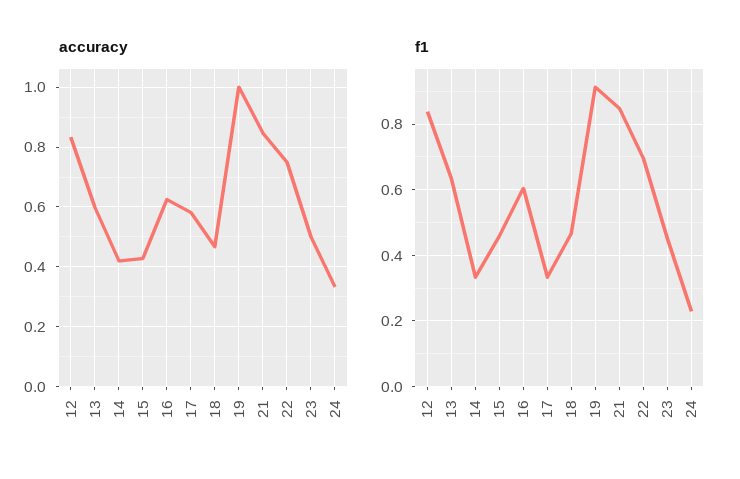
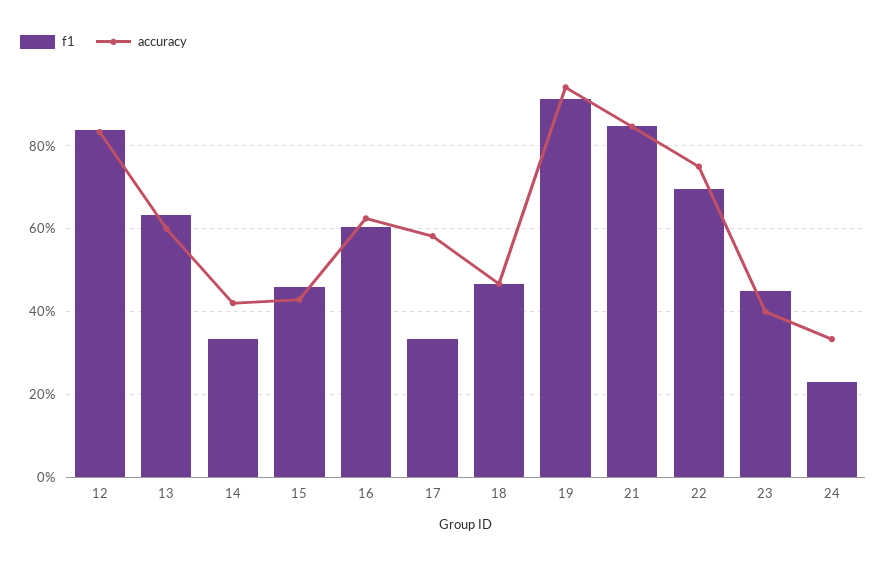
  {
    "accuracy": {
      "12": 0.84,
      "13": 0.6,
      "14": 0.42,
      "15": 0.42,
      "16": 0.62,
      "17": 0.58,
      "18": 0.46,
-     "19": 1,
+     "19": 0.94,
      "21": 0.84,
      "22": 0.76,
-     "23": 0.5,
+     "23": 0.4,
      "24": 0.34
    },
    "f1": {
      "12": 0.84,
      "13": 0.64,
      "14": 0.34,
      "15": 0.46,
      "16": 0.6,
      "17": 0.34,
      "18": 0.46,
      "19": 0.92,
      "21": 0.84,
      "22": 0.7,
      "23": 0.46,
      "24": 0.22
    }
  }

